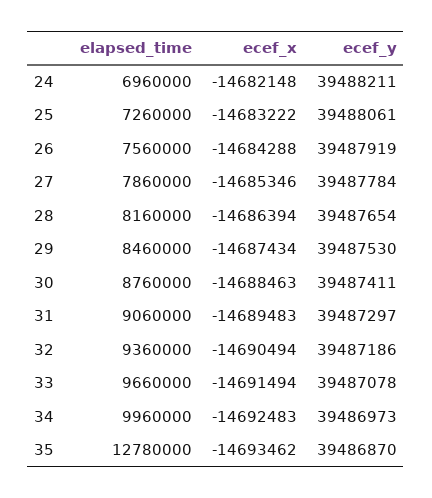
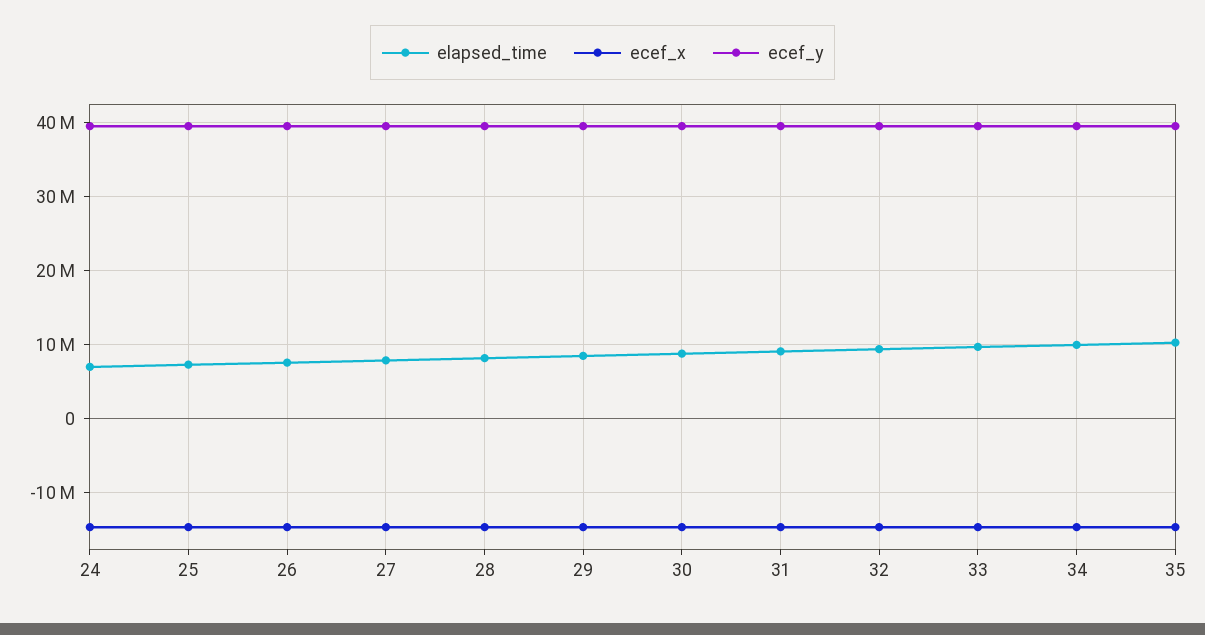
  {
    "elapsed_time": {
      "24": 6960000,
      "25": 7260000,
      "26": 7560000,
      "27": 7860000,
      "28": 8160000,
      "29": 8460000,
      "30": 8760000,
      "31": 9060000,
      "32": 9360000,
      "33": 9660000,
      "34": 9960000,
-     "35": 12780000
+     "35": 10000000
    },
    "ecef_x": {
      "24": -14682148,
      "25": -14683222,
      "26": -14684288,
      "27": -14685346,
      "28": -14686394,
      "29": -14687434,
      "30": -14688463,
      "31": -14689483,
      "32": -14690494,
      "33": -14691494,
      "34": -14692483,
      "35": -14693462
    },
    "ecef_y": {
      "24": 39488211,
      "25": 39488061,
      "26": 39487919,
      "27": 39487784,
      "28": 39487654,
      "29": 39487530,
      "30": 39487411,
      "31": 39487297,
      "32": 39487186,
      "33": 39487078,
      "34": 39486973,
      "35": 39486870
    }
  }

